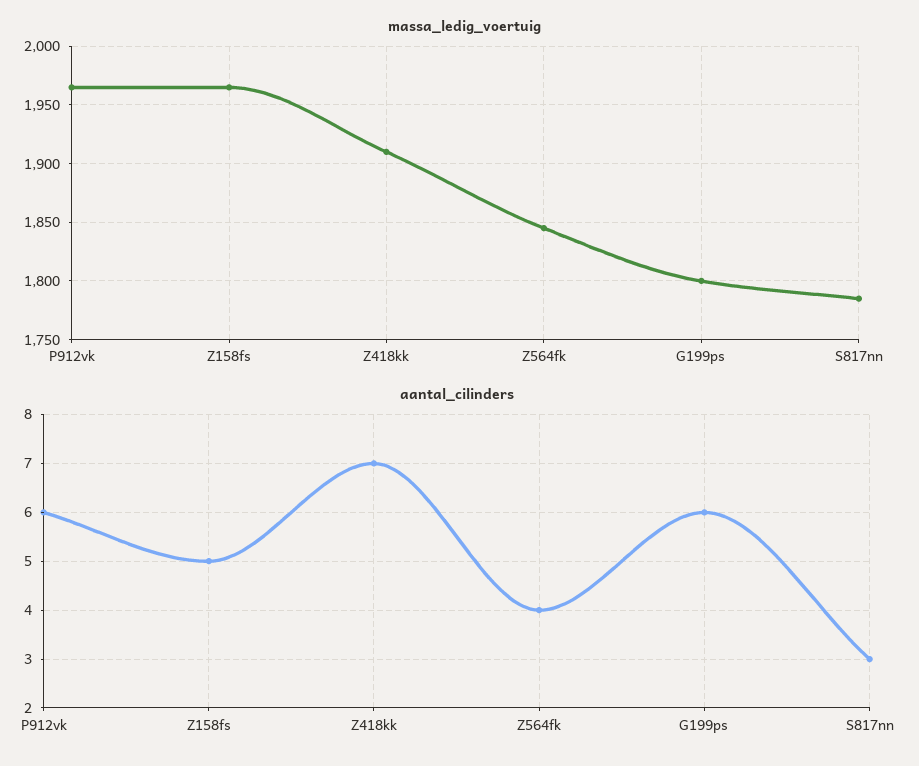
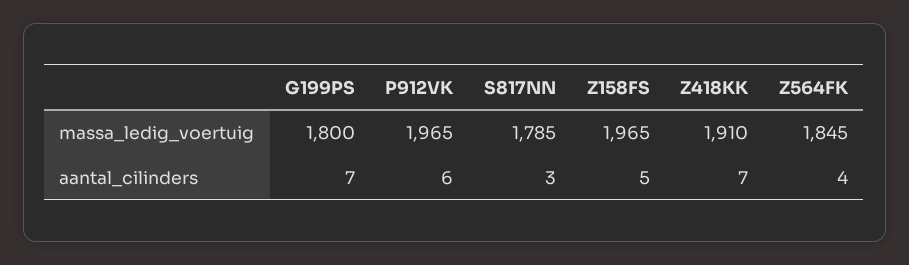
  {
    "massa_ledig_voertuig": {
      "P912vk": 1965,
      "Z158fs": 1965,
      "Z418kk": 1910,
      "Z564fk": 1845,
      "G199ps": 1800,
      "S817nn": 1785
    },
    "aantal_cilinders": {
      "P912vk": 6,
      "Z158fs": 5,
      "Z418kk": 7,
      "Z564fk": 4,
-     "G199ps": 6,
+     "G199ps": 7,
      "S817nn": 3
    }
  }

